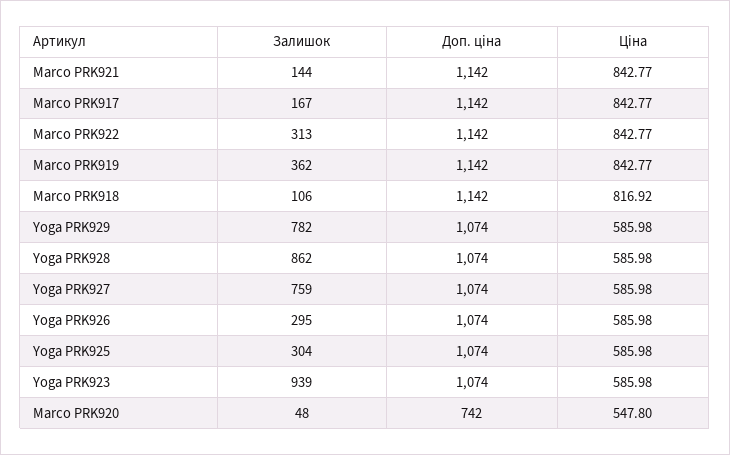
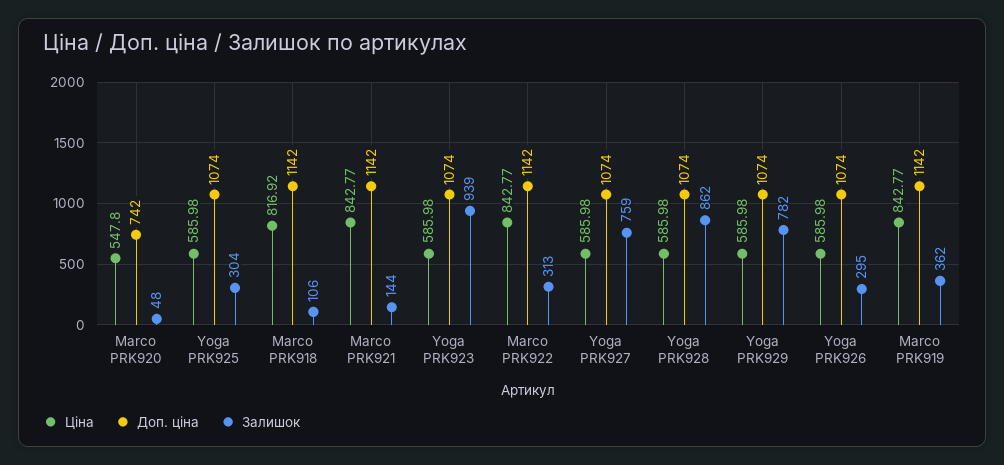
  {
    "Залишок": {
      "Marco PRK921": 144,
-     "Marco PRK917": 167,
      "Marco PRK922": 313,
      "Marco PRK919": 362,
      "Marco PRK918": 106,
      "Yoga PRK929": 782,
      "Yoga PRK928": 862,
      "Yoga PRK927": 759,
      "Yoga PRK926": 295,
      "Yoga PRK925": 304,
      "Yoga PRK923": 939,
      "Marco PRK920": 48
    },
    "Доп. ціна": {
      "Marco PRK921": 1142,
-     "Marco PRK917": 1142,
      "Marco PRK922": 1142,
      "Marco PRK919": 1142,
      "Marco PRK918": 1142,
      "Yoga PRK929": 1074,
      "Yoga PRK928": 1074,
      "Yoga PRK927": 1074,
      "Yoga PRK926": 1074,
      "Yoga PRK925": 1074,
      "Yoga PRK923": 1074,
      "Marco PRK920": 742
    },
    "Ціна": {
      "Marco PRK921": 842.77,
-     "Marco PRK917": 842.77,
      "Marco PRK922": 842.77,
      "Marco PRK919": 842.77,
      "Marco PRK918": 816.92,
      "Yoga PRK929": 585.98,
      "Yoga PRK928": 585.98,
      "Yoga PRK927": 585.98,
      "Yoga PRK926": 585.98,
      "Yoga PRK925": 585.98,
      "Yoga PRK923": 585.98,
      "Marco PRK920": 547.8
    }
  }

